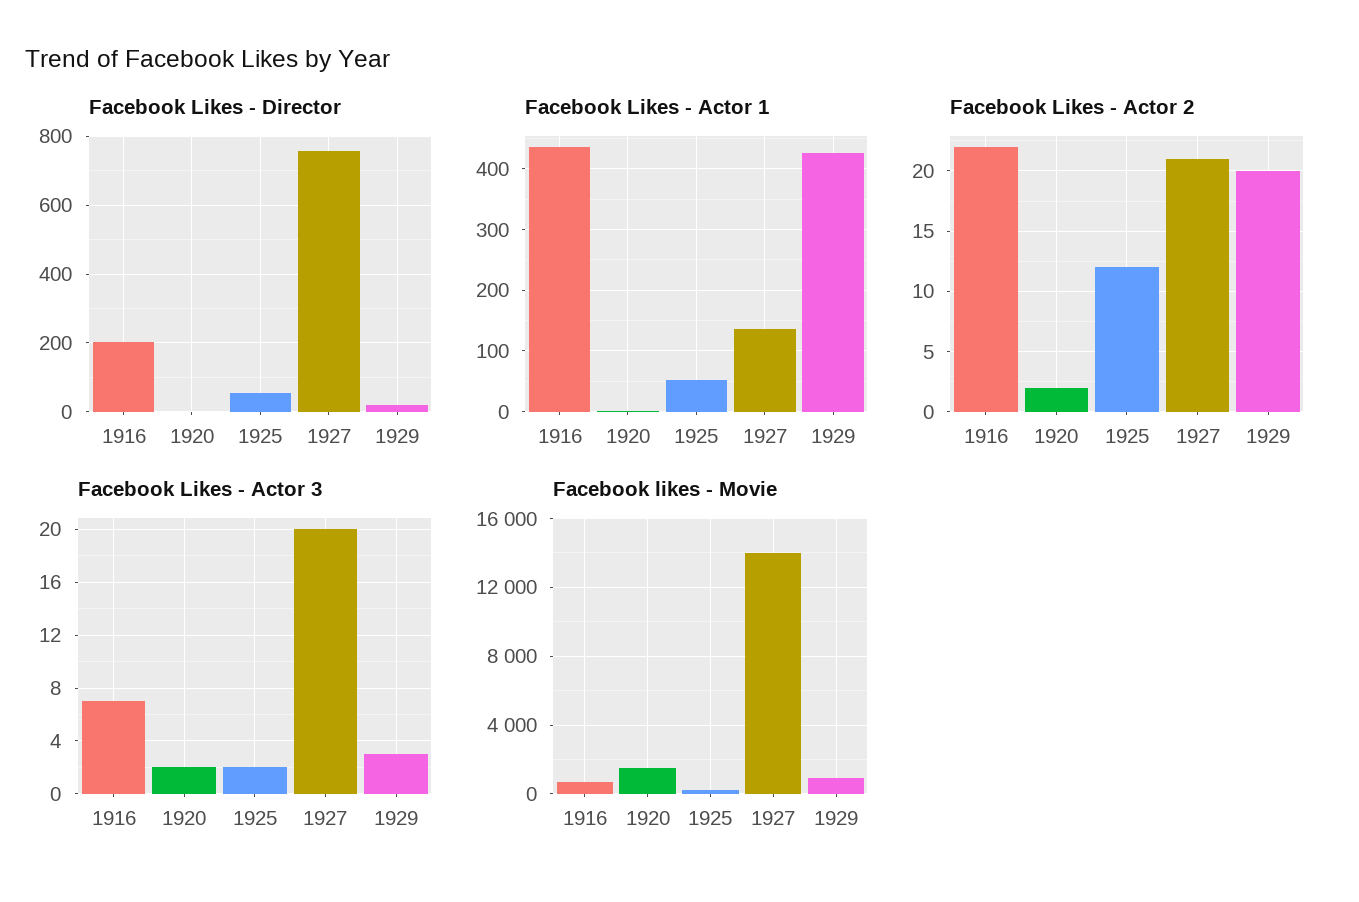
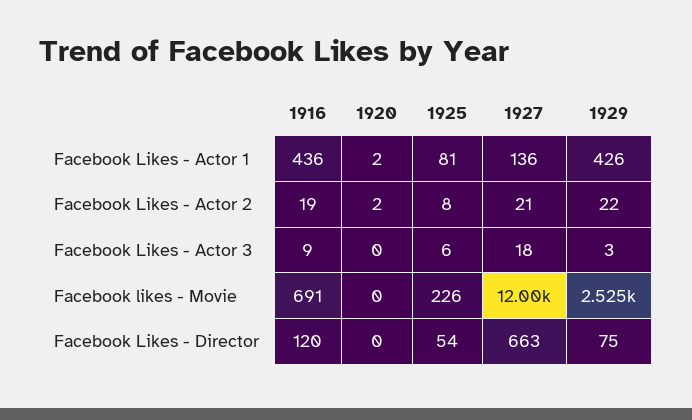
  {
    "Facebook Likes - Director": {
-     "1916": 200,
+     "1916": 120,
      "1920": 0,
      "1925": 54,
-     "1927": 760,
+     "1927": 663,
-     "1929": 20
+     "1929": 75
    },
    "Facebook Likes - Actor 1": {
      "1916": 436,
      "1920": 2,
-     "1925": 50,
+     "1925": 81,
      "1927": 136,
      "1929": 426
    },
    "Facebook Likes - Actor 2": {
-     "1916": 22,
+     "1916": 19,
      "1920": 2,
-     "1925": 12,
+     "1925": 8,
      "1927": 21,
-     "1929": 20
+     "1929": 22
    },
    "Facebook Likes - Actor 3": {
-     "1916": 7,
+     "1916": 9,
-     "1920": 2,
+     "1920": 0,
-     "1925": 2,
+     "1925": 6,
-     "1927": 20,
+     "1927": 18,
      "1929": 3
    },
    "Facebook likes - Movie": {
      "1916": 691,
-     "1920": 1500,
+     "1920": 0,
      "1925": 226,
-     "1927": 14000,
+     "1927": 12000,
-     "1929": 1000
+     "1929": 2525
    }
  }

